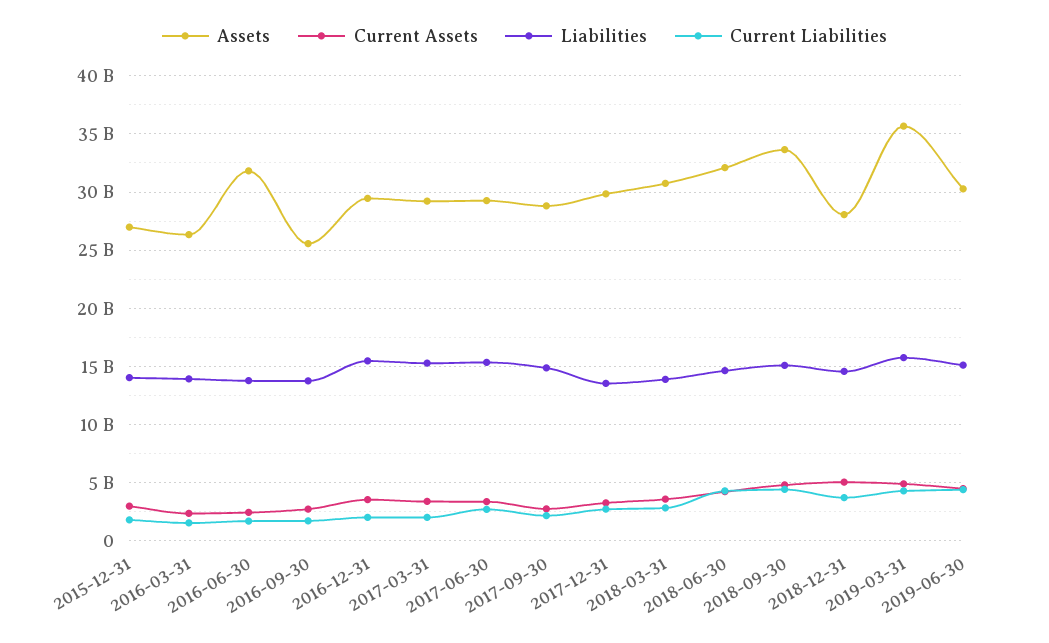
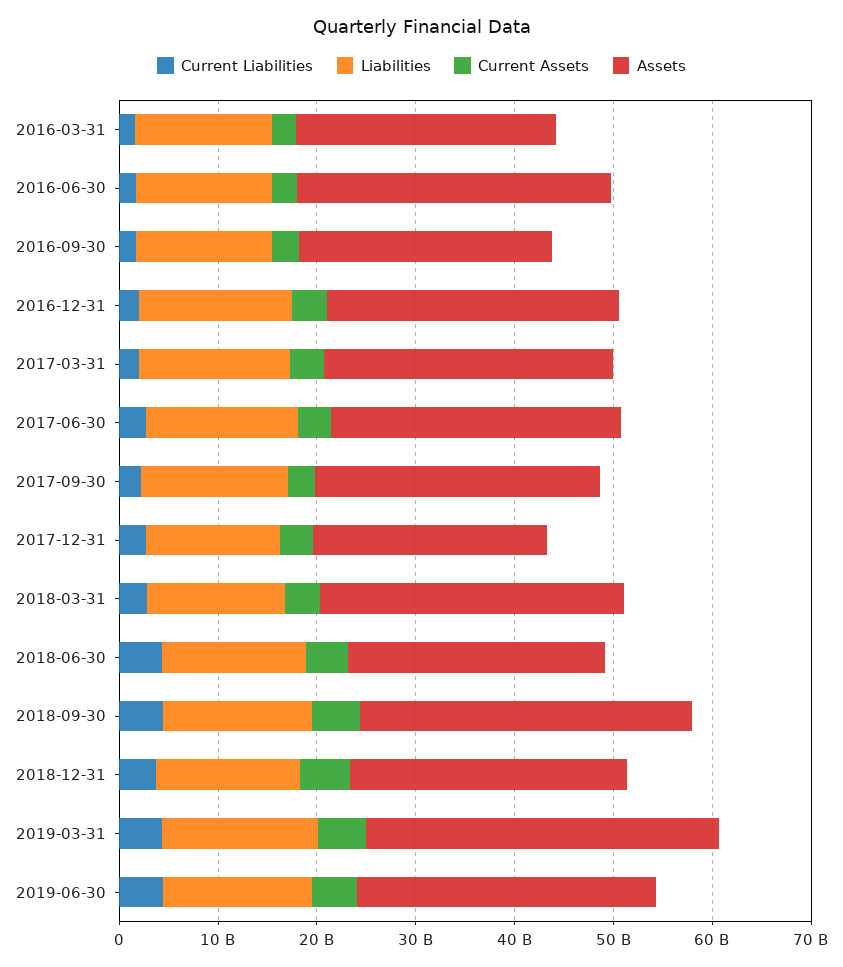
  {
    "Assets": {
-     "2015-12-31": 27000000000,
      "2016-03-31": 26000000000,
      "2016-06-30": 32000000000,
      "2016-09-30": 26000000000,
      "2016-12-31": 29000000000,
      "2017-03-31": 29000000000,
      "2017-06-30": 29000000000,
      "2017-09-30": 29000000000,
-     "2017-12-31": 30000000000,
+     "2017-12-31": 24000000000,
      "2018-03-31": 31000000000,
-     "2018-06-30": 32000000000,
+     "2018-06-30": 26000000000,
      "2018-09-30": 34000000000,
      "2018-12-31": 28000000000,
      "2019-03-31": 36000000000,
      "2019-06-30": 30000000000
    },
    "Current Assets": {
-     "2015-12-31": 3000000000,
      "2016-03-31": 2000000000,
      "2016-06-30": 2000000000,
      "2016-09-30": 3000000000,
      "2016-12-31": 4000000000,
      "2017-03-31": 3000000000,
      "2017-06-30": 3000000000,
      "2017-09-30": 3000000000,
      "2017-12-31": 3000000000,
      "2018-03-31": 4000000000,
      "2018-06-30": 4000000000,
      "2018-09-30": 5000000000,
      "2018-12-31": 5000000000,
      "2019-03-31": 5000000000,
      "2019-06-30": 4000000000
    },
    "Liabilities": {
-     "2015-12-31": 14000000000,
      "2016-03-31": 14000000000,
      "2016-06-30": 14000000000,
      "2016-09-30": 14000000000,
      "2016-12-31": 15000000000,
      "2017-03-31": 15000000000,
      "2017-06-30": 15000000000,
      "2017-09-30": 15000000000,
      "2017-12-31": 14000000000,
      "2018-03-31": 14000000000,
      "2018-06-30": 15000000000,
      "2018-09-30": 15000000000,
      "2018-12-31": 15000000000,
      "2019-03-31": 16000000000,
      "2019-06-30": 15000000000
    },
    "Current Liabilities": {
-     "2015-12-31": 2000000000,
      "2016-03-31": 2000000000,
      "2016-06-30": 2000000000,
      "2016-09-30": 2000000000,
      "2016-12-31": 2000000000,
      "2017-03-31": 2000000000,
      "2017-06-30": 3000000000,
      "2017-09-30": 2000000000,
      "2017-12-31": 3000000000,
      "2018-03-31": 3000000000,
      "2018-06-30": 4000000000,
      "2018-09-30": 4000000000,
      "2018-12-31": 4000000000,
      "2019-03-31": 4000000000,
      "2019-06-30": 4000000000
    }
  }

